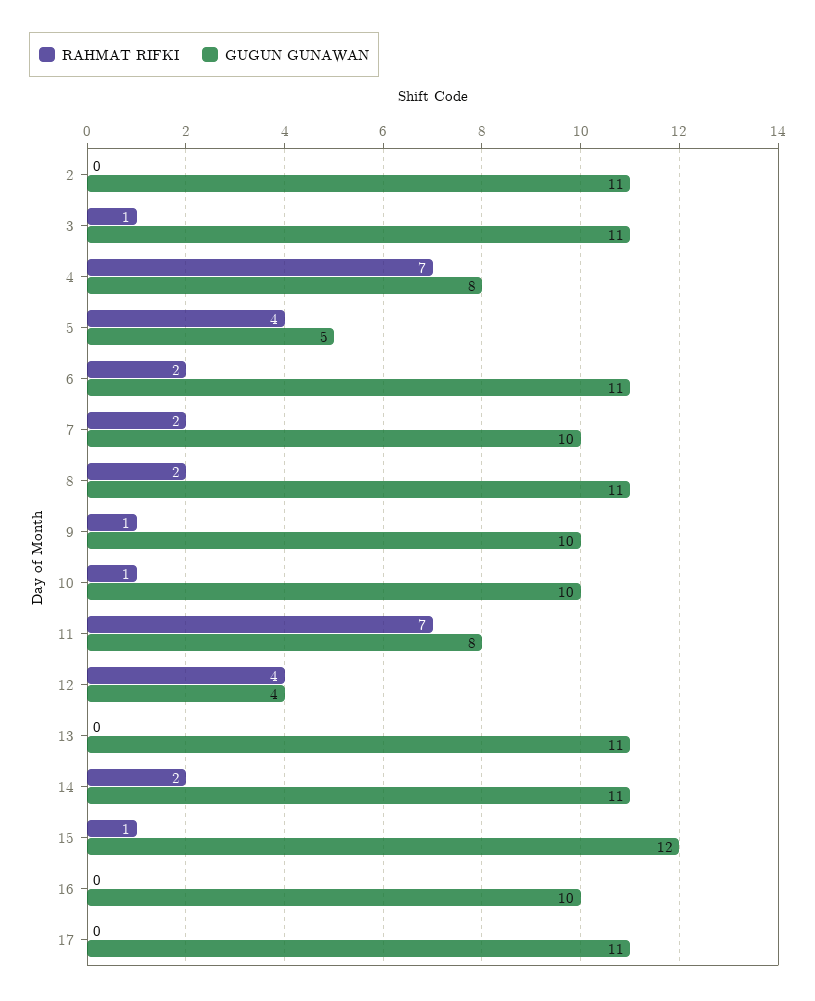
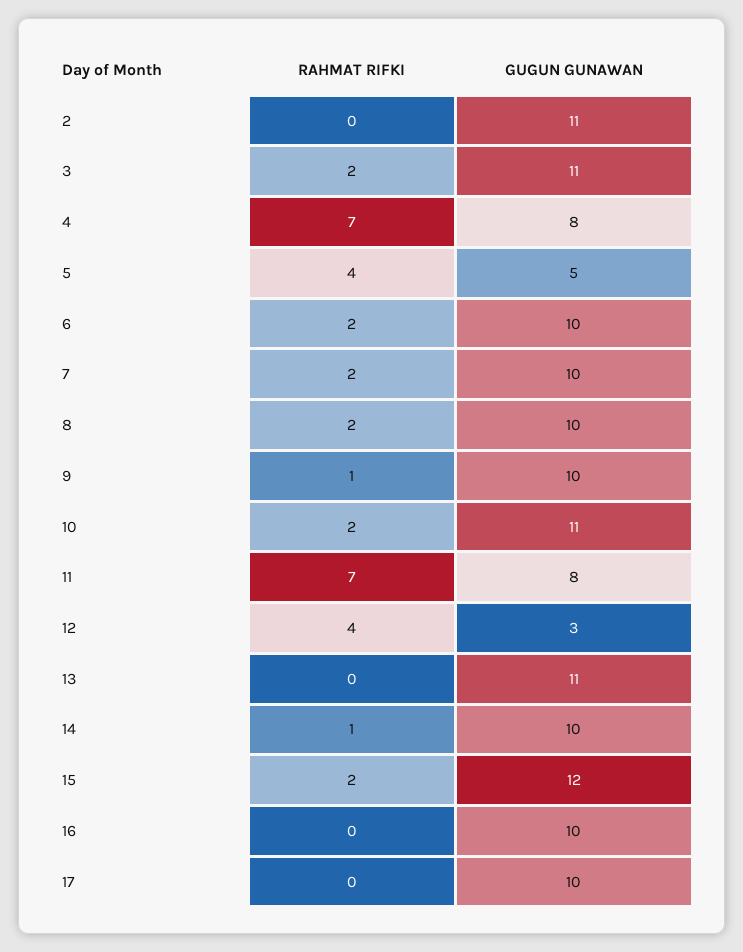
  {
    "RAHMAT RIFKI": {
      "2": 0,
-     "3": 1,
+     "3": 2,
      "4": 7,
      "5": 4,
      "6": 2,
      "7": 2,
      "8": 2,
      "9": 1,
-     "10": 1,
+     "10": 2,
      "11": 7,
      "12": 4,
      "13": 0,
-     "14": 2,
+     "14": 1,
-     "15": 1,
+     "15": 2,
      "16": 0,
      "17": 0
    },
    "GUGUN GUNAWAN": {
      "2": 11,
      "3": 11,
      "4": 8,
      "5": 5,
-     "6": 11,
+     "6": 10,
      "7": 10,
-     "8": 11,
+     "8": 10,
      "9": 10,
-     "10": 10,
+     "10": 11,
      "11": 8,
-     "12": 4,
+     "12": 3,
      "13": 11,
-     "14": 11,
+     "14": 10,
      "15": 12,
      "16": 10,
-     "17": 11
+     "17": 10
    }
  }

